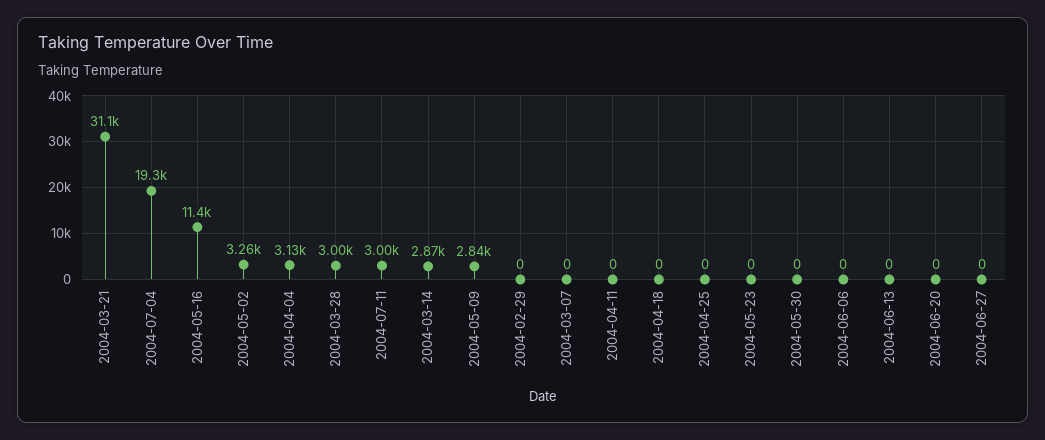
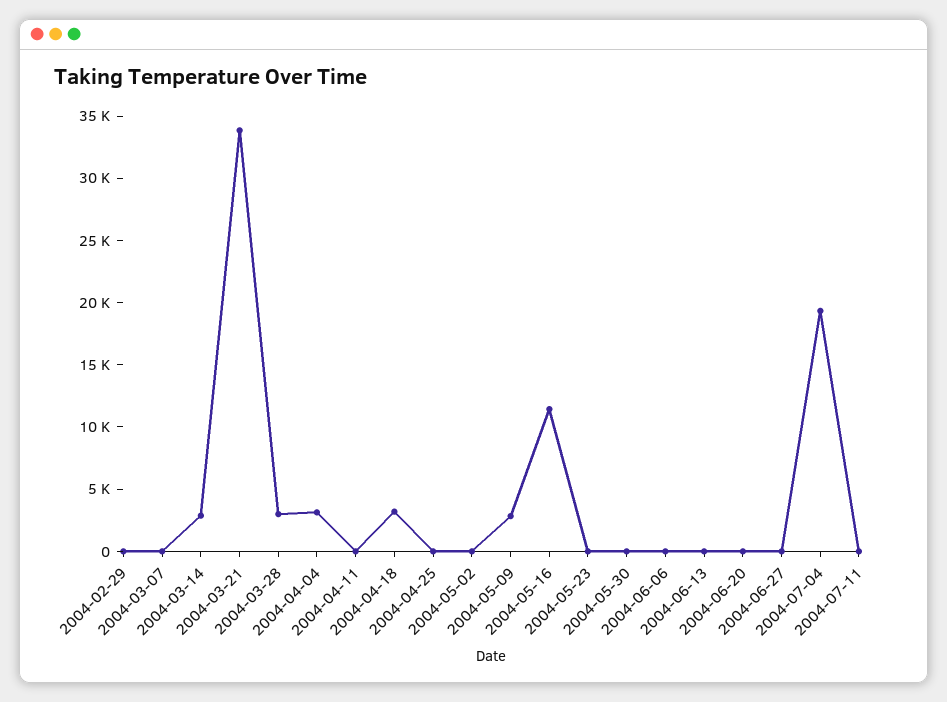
  {
-   "2004-03-21": 31100,
+   "2004-03-21": 34000,
    "2004-07-04": 19300,
    "2004-05-16": 11400,
-   "2004-05-02": 3260,
+   "2004-05-02": 0,
    "2004-04-04": 3130,
    "2004-03-28": 3000,
-   "2004-07-11": 3000,
+   "2004-07-11": 0,
    "2004-03-14": 2870,
    "2004-05-09": 2840,
    "2004-02-29": 0,
    "2004-03-07": 0,
    "2004-04-11": 0,
-   "2004-04-18": 0,
+   "2004-04-18": 3000,
    "2004-04-25": 0,
    "2004-05-23": 0,
    "2004-05-30": 0,
    "2004-06-06": 0,
    "2004-06-13": 0,
    "2004-06-20": 0,
    "2004-06-27": 0
  }

